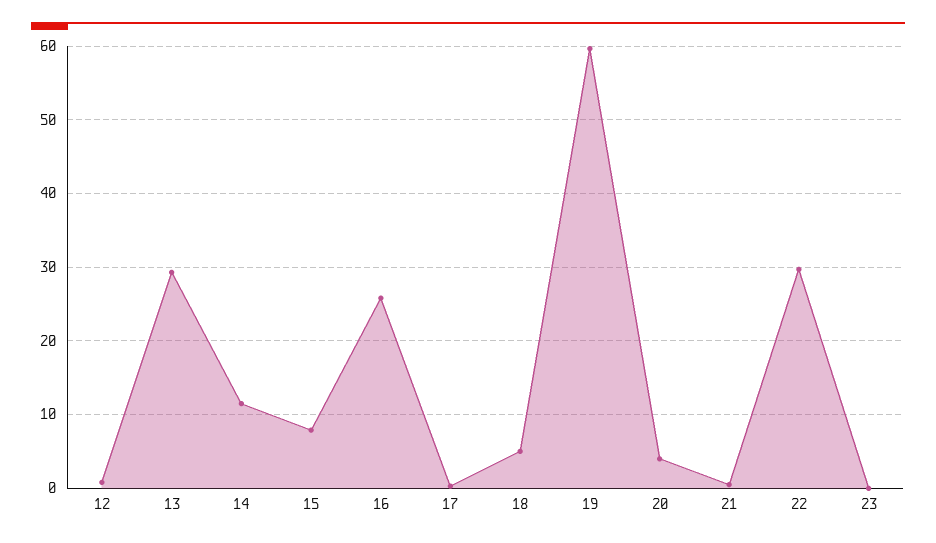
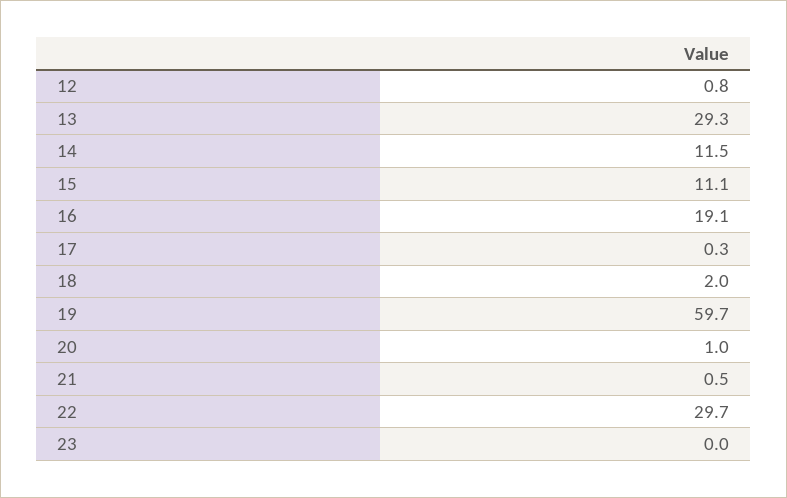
  {
    "12": 0.8,
    "13": 29.3,
    "14": 11.5,
-   "15": 8,
+   "15": 11.1,
-   "16": 26,
+   "16": 19.1,
    "17": 0.3,
-   "18": 5,
+   "18": 2,
    "19": 59.7,
-   "20": 4,
+   "20": 1,
    "21": 0.5,
    "22": 29.7,
    "23": 0
  }

